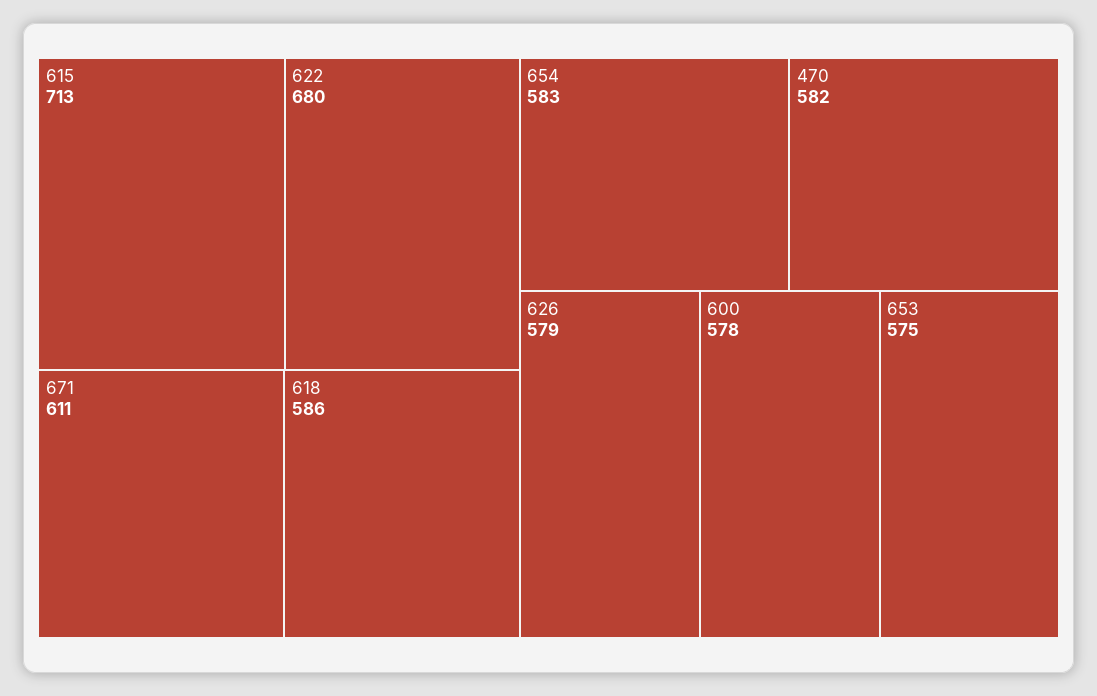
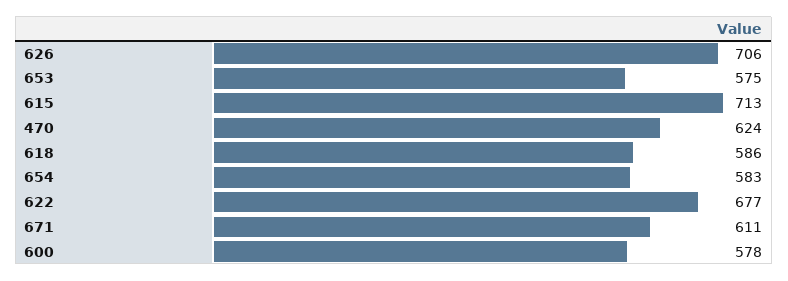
  {
    "615": 713,
-   "622": 680,
+   "622": 677,
    "671": 611,
    "618": 586,
    "654": 583,
-   "470": 582,
+   "470": 624,
-   "626": 579,
+   "626": 706,
    "600": 578,
    "653": 575
  }

